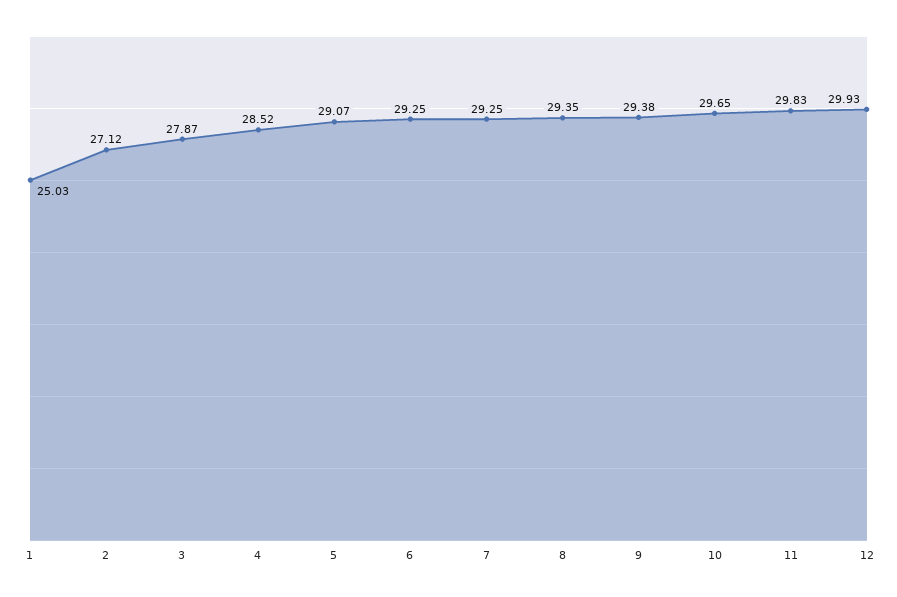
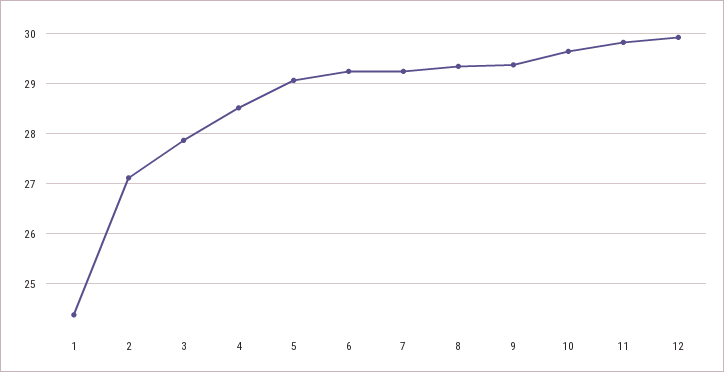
  {
-   "1": 25.03,
+   "1": 24.4,
    "2": 27.12,
    "3": 27.87,
    "4": 28.52,
    "5": 29.07,
    "6": 29.25,
    "7": 29.25,
    "8": 29.35,
    "9": 29.38,
    "10": 29.65,
    "11": 29.83,
    "12": 29.93
  }

